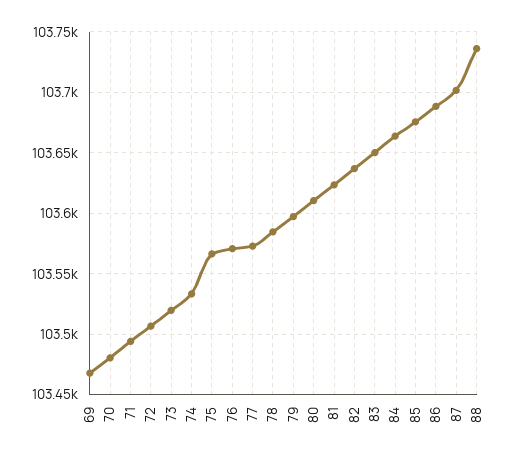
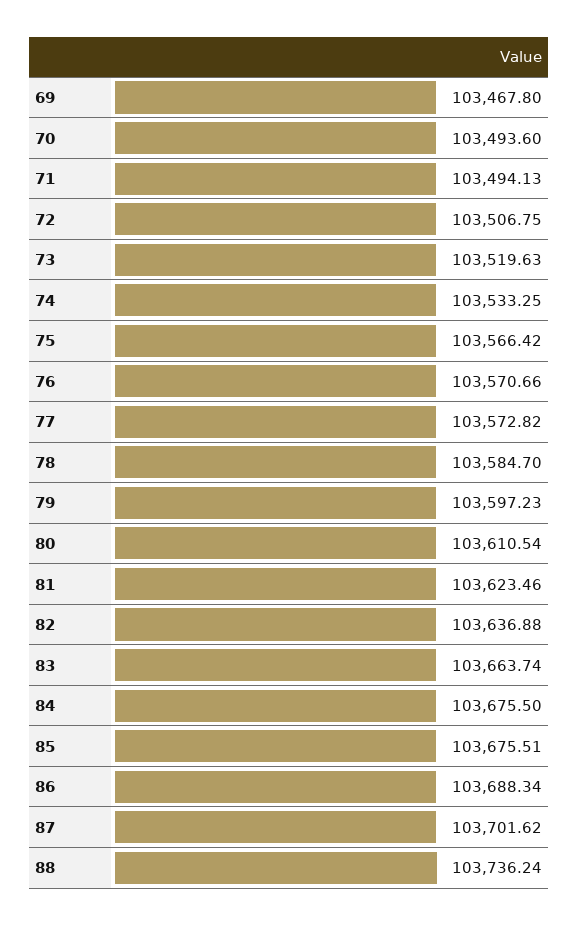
  {
    "69": 103467.8,
-   "70": 103480,
+   "70": 103493.6,
    "71": 103494.13,
    "72": 103506.75,
    "73": 103519.63,
    "74": 103533.25,
    "75": 103566.42,
    "76": 103570.66,
    "77": 103572.82,
    "78": 103584.7,
    "79": 103597.23,
    "80": 103610.54,
    "81": 103623.46,
    "82": 103636.88,
-   "83": 103650,
+   "83": 103663.74,
-   "84": 103665,
+   "84": 103675.5,
    "85": 103675.51,
    "86": 103688.34,
    "87": 103701.62,
    "88": 103736.24
  }

